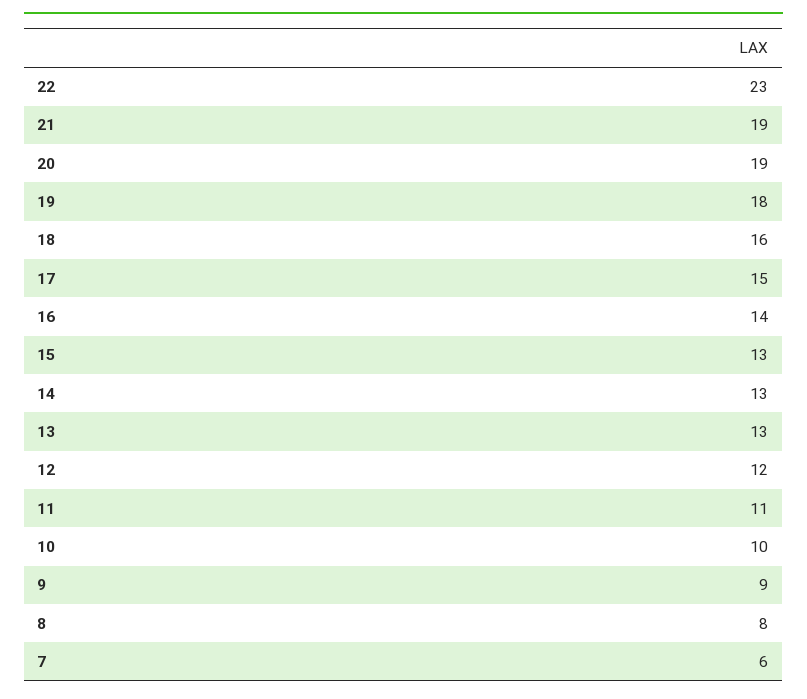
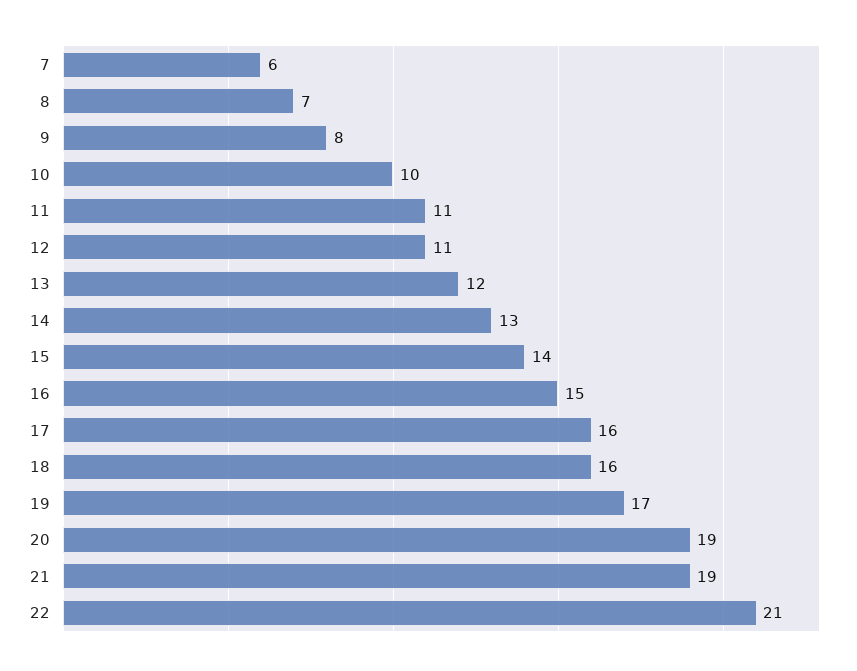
  {
-   "22": 23,
+   "22": 21,
    "21": 19,
    "20": 19,
-   "19": 18,
+   "19": 17,
    "18": 16,
-   "17": 15,
+   "17": 16,
-   "16": 14,
+   "16": 15,
-   "15": 13,
+   "15": 14,
    "14": 13,
-   "13": 13,
+   "13": 12,
-   "12": 12,
+   "12": 11,
    "11": 11,
    "10": 10,
-   "9": 9,
+   "9": 8,
-   "8": 8,
+   "8": 7,
    "7": 6
  }

